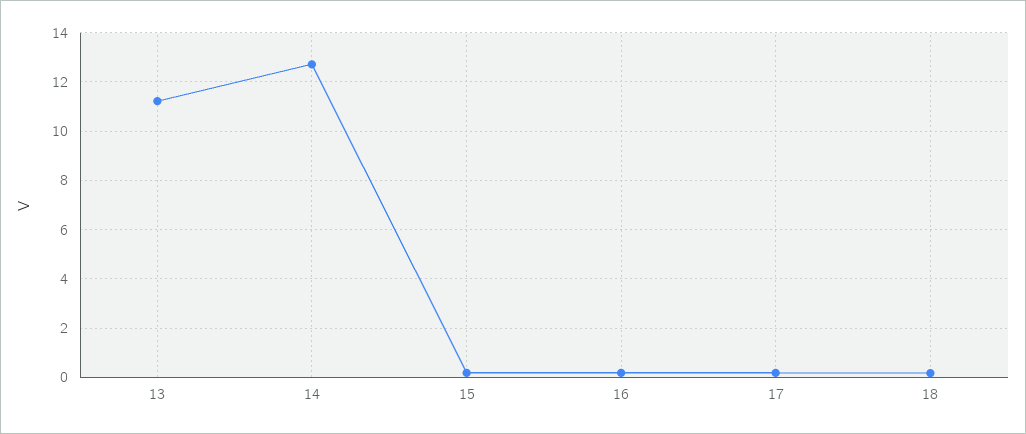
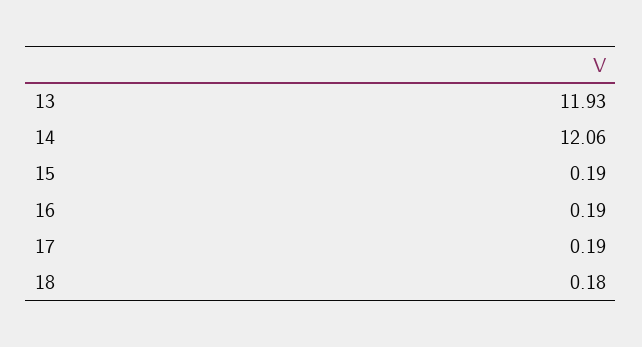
  {
-   "13": 11.25,
+   "13": 11.93,
-   "14": 12.75,
+   "14": 12.06,
    "15": 0.19,
    "16": 0.19,
    "17": 0.19,
    "18": 0.18
  }

